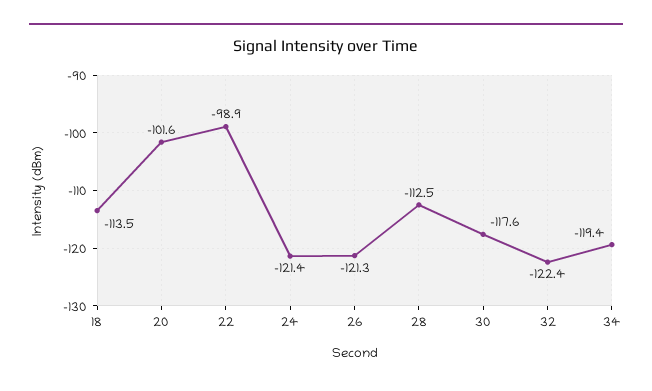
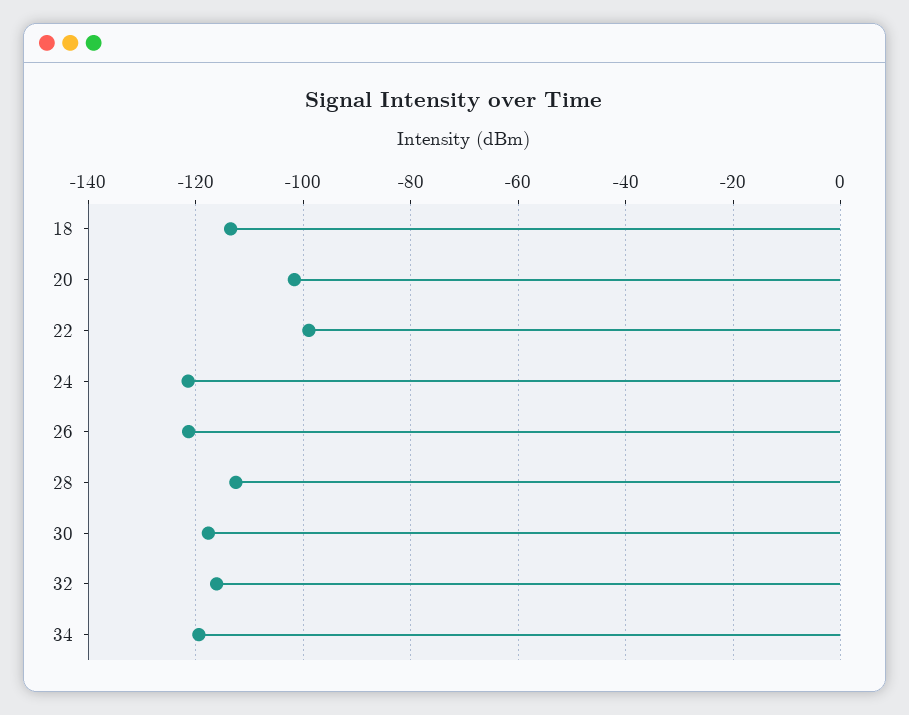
  {
    "18": -113.5,
    "20": -101.6,
    "22": -98.9,
    "24": -121.4,
    "26": -121.3,
    "28": -112.5,
    "30": -117.6,
-   "32": -122.4,
+   "32": -116,
    "34": -119.4
  }

